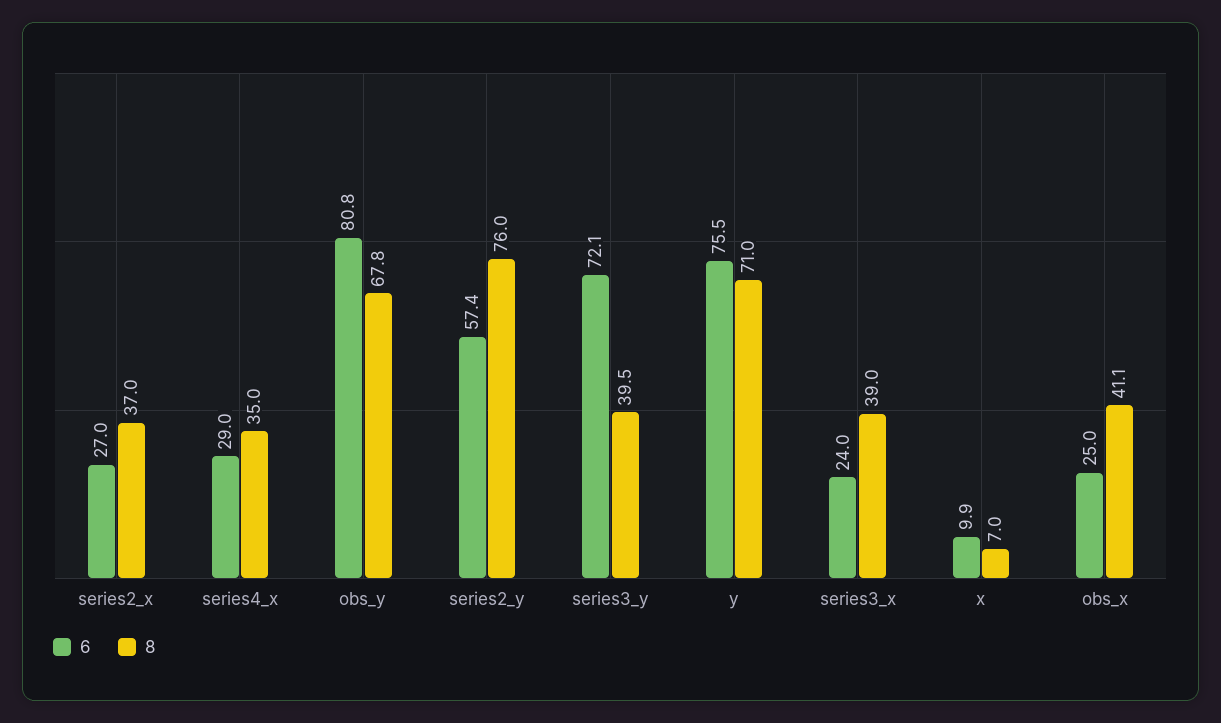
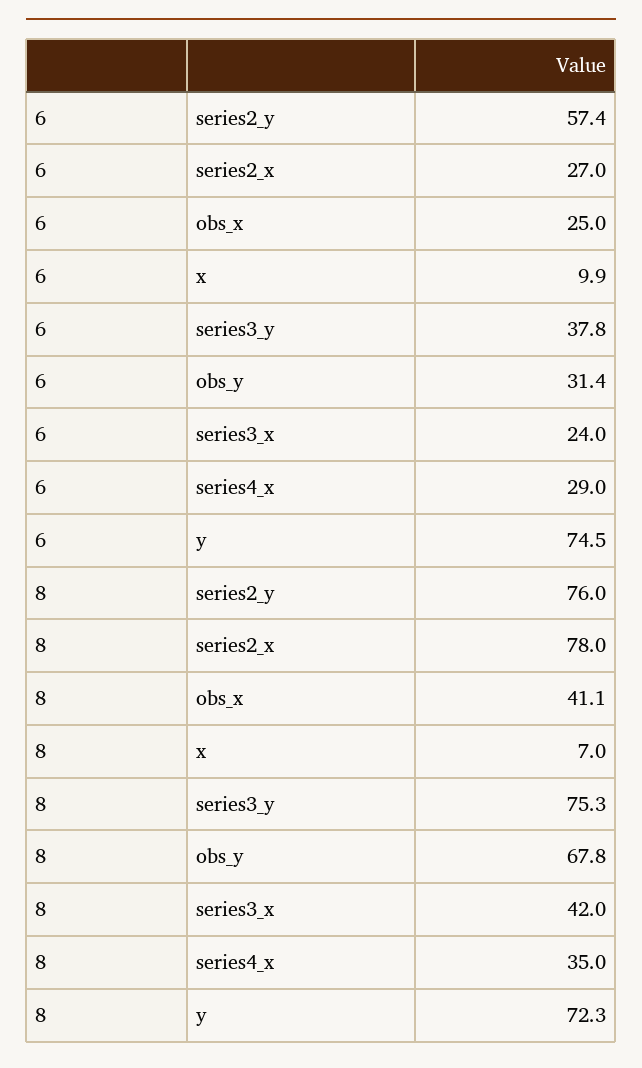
  {
    "6": {
      "series2_x": 27,
      "series4_x": 29,
-     "obs_y": 80.8,
+     "obs_y": 31.4,
      "series2_y": 57.4,
-     "series3_y": 72.1,
+     "series3_y": 37.8,
-     "y": 75.5,
+     "y": 74.5,
      "series3_x": 24,
      "x": 9.9,
      "obs_x": 25
    },
    "8": {
-     "series2_x": 37,
+     "series2_x": 78,
      "series4_x": 35,
      "obs_y": 67.8,
      "series2_y": 76,
-     "series3_y": 39.5,
+     "series3_y": 75.3,
-     "y": 71,
+     "y": 72.3,
-     "series3_x": 39,
+     "series3_x": 42,
      "x": 7,
      "obs_x": 41.1
    }
  }

